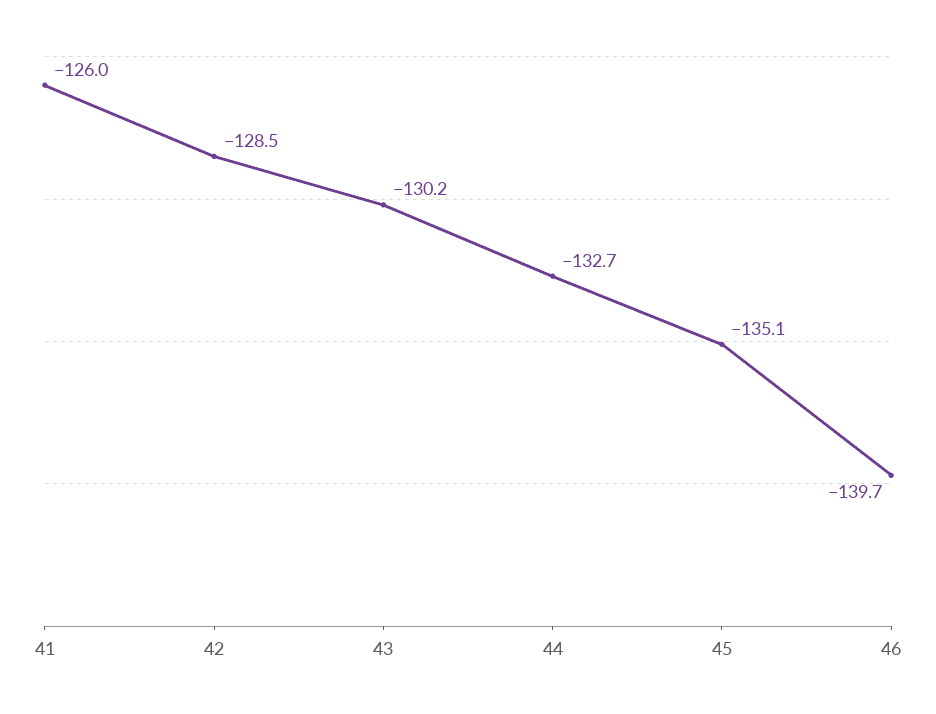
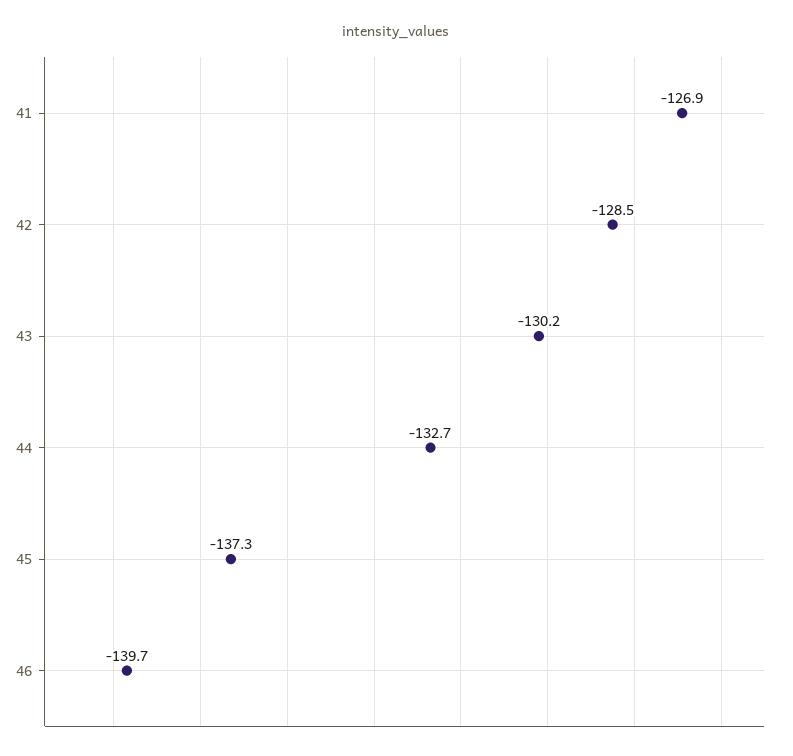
  {
-   "41": -126,
+   "41": -126.9,
    "42": -128.5,
    "43": -130.2,
    "44": -132.7,
-   "45": -135.1,
+   "45": -137.3,
    "46": -139.7
  }

